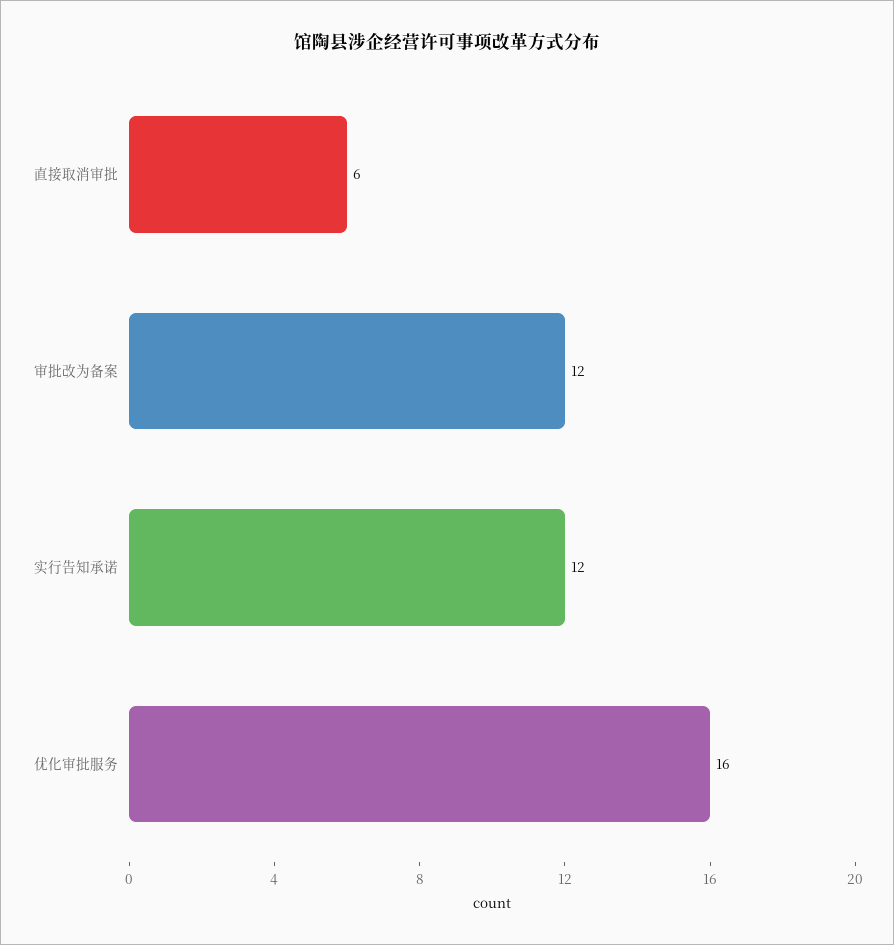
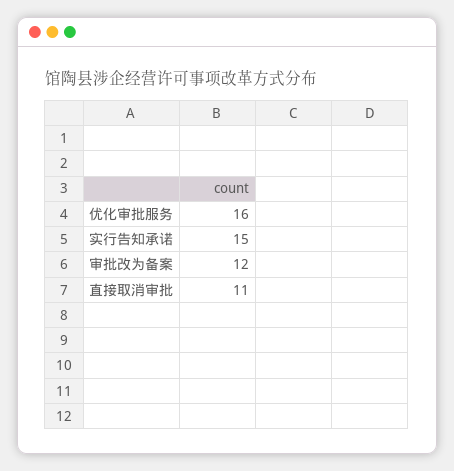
  {
-   "直接取消审批": 6,
+   "直接取消审批": 11,
    "审批改为备案": 12,
-   "实行告知承诺": 12,
+   "实行告知承诺": 15,
    "优化审批服务": 16
  }

